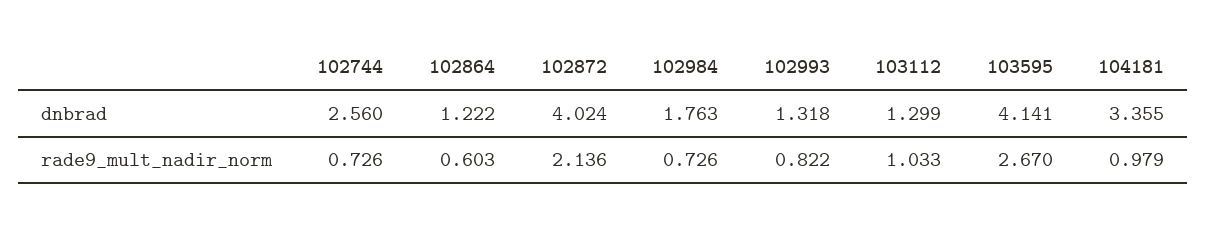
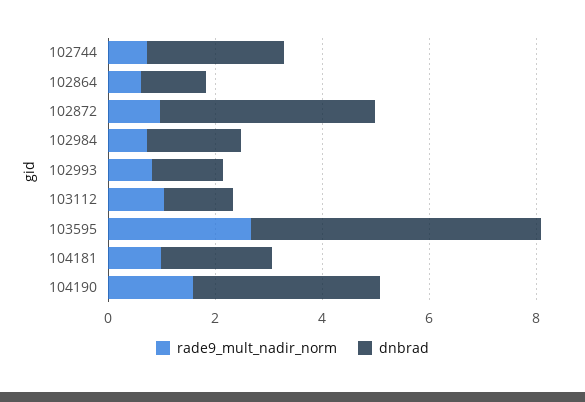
  {
    "dnbrad": {
      "102744": 2.56,
      "102864": 1.222,
      "102872": 4.024,
      "102984": 1.763,
      "102993": 1.318,
      "103112": 1.299,
-     "103595": 4.141,
+     "103595": 5.5,
-     "104181": 3.355
+     "104181": 2,
+     "104190": 3.5
    },
    "rade9_mult_nadir_norm": {
      "102744": 0.726,
      "102864": 0.603,
-     "102872": 2.136,
+     "102872": 1,
      "102984": 0.726,
      "102993": 0.822,
      "103112": 1.033,
      "103595": 2.67,
-     "104181": 0.979
+     "104181": 0.979,
+     "104190": 1.5
    }
  }

